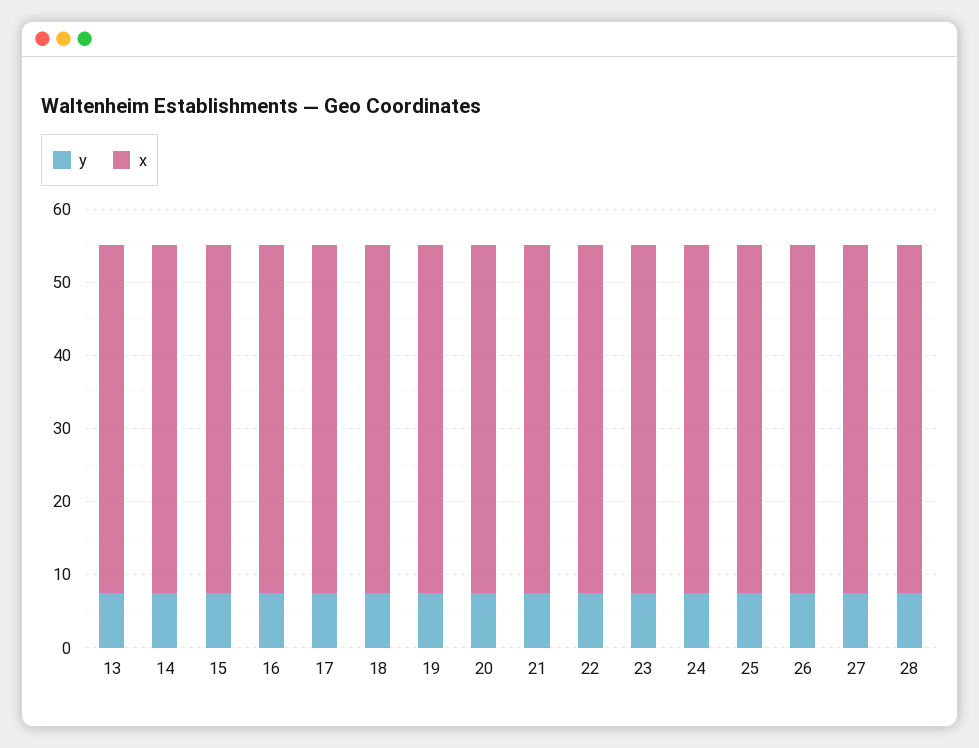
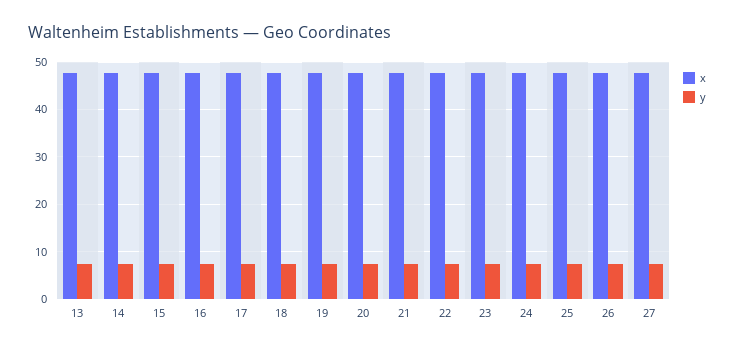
  {
    "y": {
      "13": 8,
      "14": 8,
      "15": 8,
      "16": 8,
      "17": 8,
      "18": 8,
      "19": 8,
      "20": 8,
      "21": 8,
      "22": 8,
      "23": 8,
      "24": 8,
      "25": 8,
      "26": 8,
-     "27": 8,
+     "27": 8
-     "28": 8
    },
    "x": {
      "13": 48,
      "14": 48,
      "15": 48,
      "16": 48,
      "17": 48,
      "18": 48,
      "19": 48,
      "20": 48,
      "21": 48,
      "22": 48,
      "23": 48,
      "24": 48,
      "25": 48,
      "26": 48,
-     "27": 48,
+     "27": 48
-     "28": 48
    }
  }

